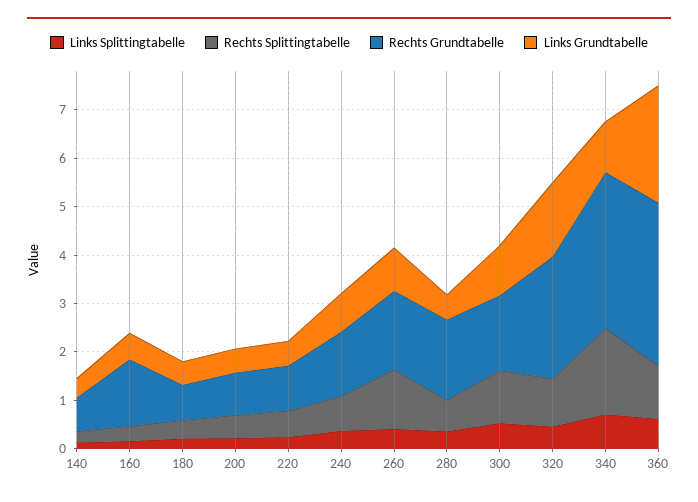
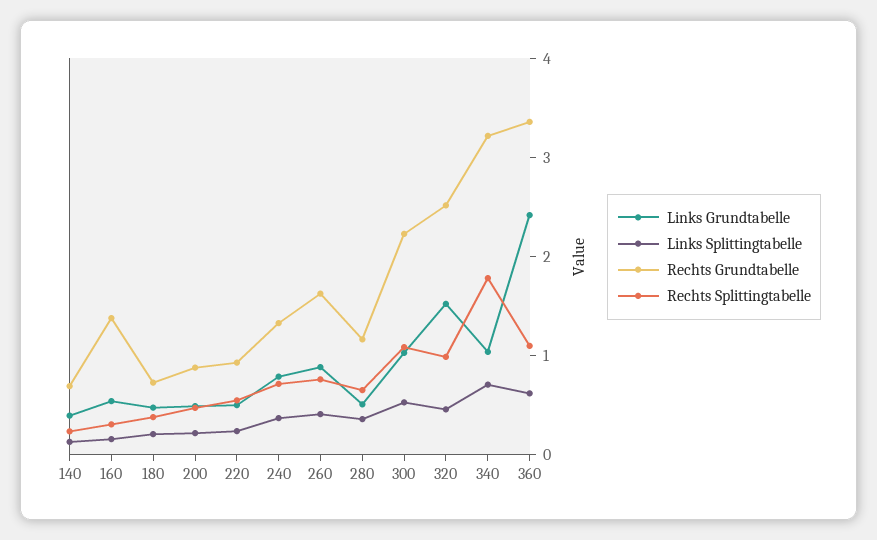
  {
    "Links Splittingtabelle": {
      "140": 0.2,
      "160": 0.2,
      "180": 0.2,
      "200": 0.2,
      "220": 0.2,
      "240": 0.4,
      "260": 0.4,
      "280": 0.4,
      "300": 0.6,
      "320": 0.4,
      "340": 0.8,
      "360": 0.6
    },
    "Rechts Splittingtabelle": {
      "140": 0.2,
      "160": 0.4,
      "180": 0.4,
      "200": 0.4,
      "220": 0.6,
      "240": 0.8,
-     "260": 1.2,
+     "260": 0.8,
      "280": 0.6,
      "300": 1,
      "320": 1,
      "340": 1.8,
      "360": 1.2
    },
    "Rechts Grundtabelle": {
      "140": 0.6,
      "160": 1.4,
      "180": 0.8,
      "200": 0.8,
      "220": 1,
      "240": 1.4,
      "260": 1.6,
-     "280": 1.6,
+     "280": 1.2,
-     "300": 1.6,
+     "300": 2.2,
      "320": 2.6,
      "340": 3.2,
      "360": 3.4
    },
    "Links Grundtabelle": {
      "140": 0.4,
      "160": 0.6,
      "180": 0.4,
      "200": 0.4,
      "220": 0.6,
      "240": 0.8,
      "260": 0.8,
      "280": 0.6,
      "300": 1,
      "320": 1.6,
      "340": 1,
      "360": 2.4
    }
  }

